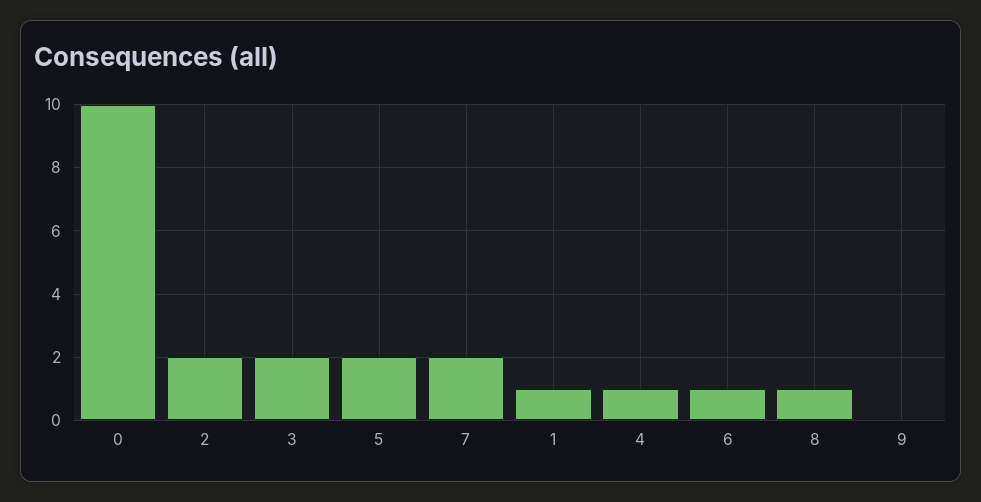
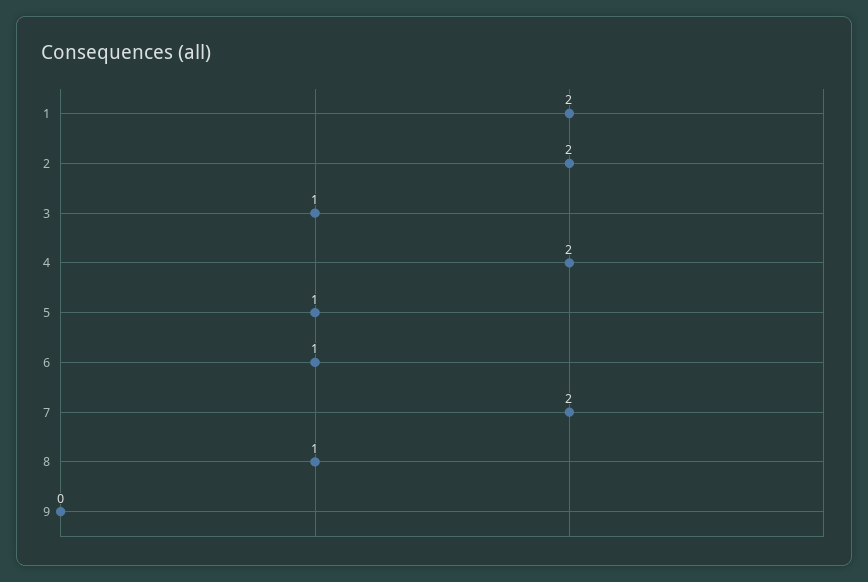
  {
-   "0": 10,
    "2": 2,
-   "3": 2,
+   "3": 1,
-   "5": 2,
+   "5": 1,
    "7": 2,
-   "1": 1,
+   "1": 2,
-   "4": 1,
+   "4": 2,
    "6": 1,
    "8": 1,
    "9": 0
  }

